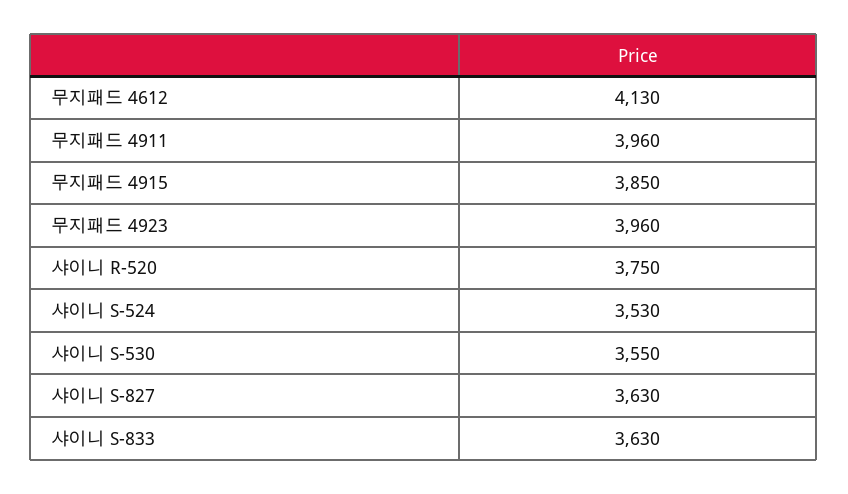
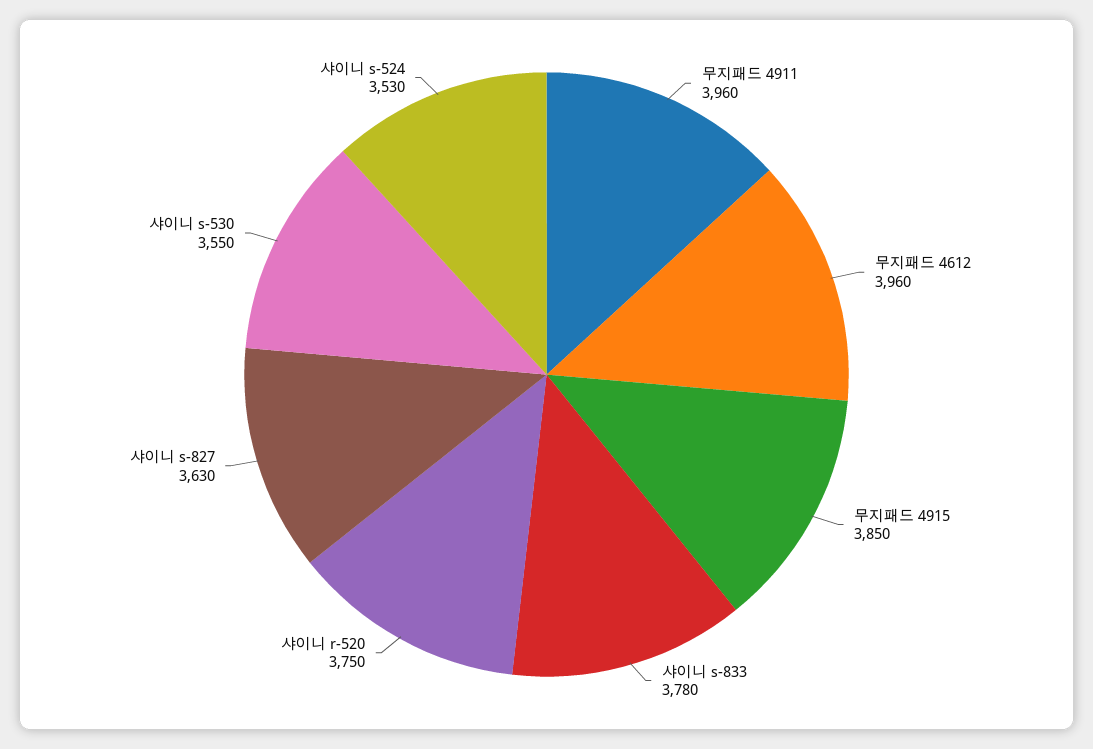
  {
-   "무지패드 4612": 4130,
+   "무지패드 4612": 3960,
    "무지패드 4911": 3960,
    "무지패드 4915": 3850,
-   "무지패드 4923": 3960,
    "샤이니 R-520": 3750,
    "샤이니 S-524": 3530,
    "샤이니 S-530": 3550,
    "샤이니 S-827": 3630,
-   "샤이니 S-833": 3630
+   "샤이니 S-833": 3780
  }

